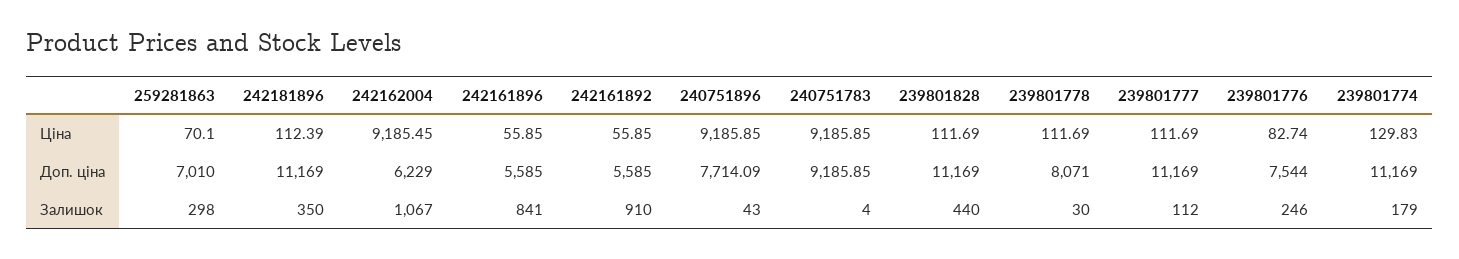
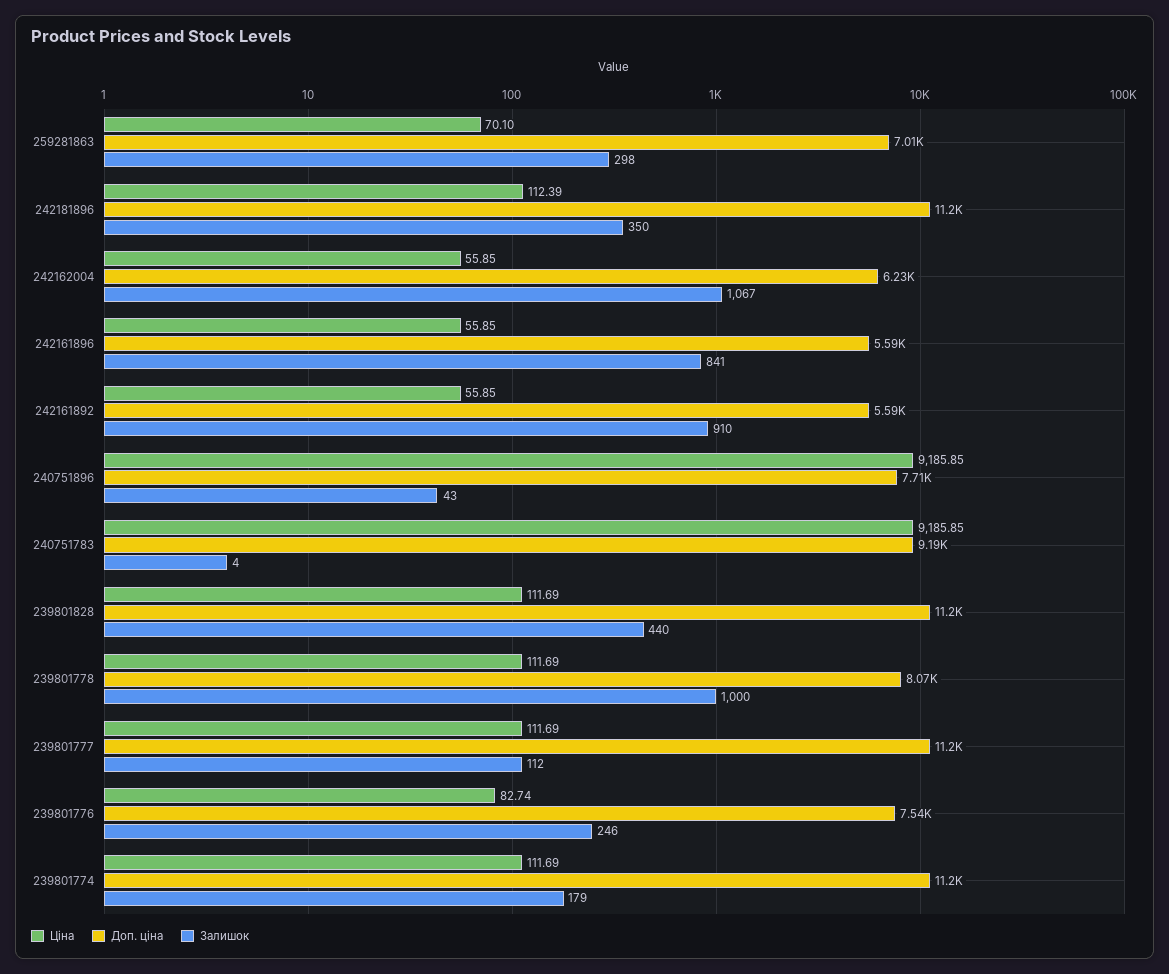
  {
    "Ціна": {
      "259281863": 70.1,
      "242181896": 112.39,
-     "242162004": 9185.45,
+     "242162004": 55.85,
      "242161896": 55.85,
      "242161892": 55.85,
      "240751896": 9185.85,
      "240751783": 9185.85,
      "239801828": 111.69,
      "239801778": 111.69,
      "239801777": 111.69,
      "239801776": 82.74,
-     "239801774": 129.83
+     "239801774": 111.69
    },
    "Доп. ціна": {
      "259281863": 7010,
      "242181896": 11169,
      "242162004": 6229,
      "242161896": 5585,
      "242161892": 5585,
      "240751896": 7714.09,
      "240751783": 9185.85,
      "239801828": 11169,
      "239801778": 8071,
      "239801777": 11169,
      "239801776": 7544,
      "239801774": 11169
    },
    "Залишок": {
      "259281863": 298,
      "242181896": 350,
      "242162004": 1067,
      "242161896": 841,
      "242161892": 910,
      "240751896": 43,
      "240751783": 4,
      "239801828": 440,
-     "239801778": 30,
+     "239801778": 1000,
      "239801777": 112,
      "239801776": 246,
      "239801774": 179
    }
  }

